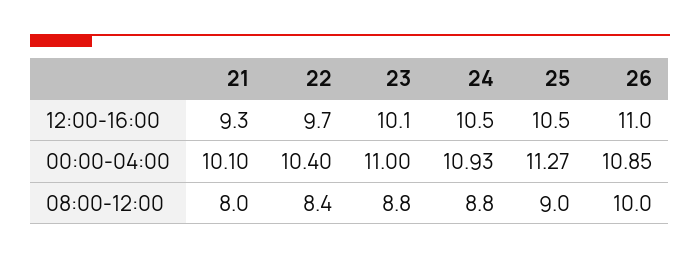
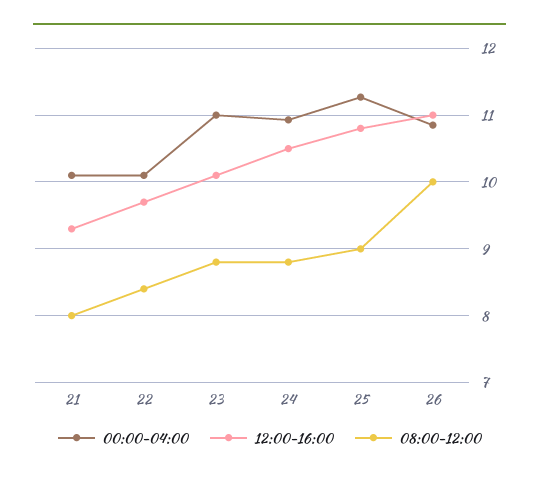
  {
    "12:00-16:00": {
      "21": 9.3,
      "22": 9.7,
      "23": 10.1,
      "24": 10.5,
-     "25": 10.5,
+     "25": 10.8,
      "26": 11
    },
    "00:00-04:00": {
      "21": 10.1,
-     "22": 10.4,
+     "22": 10.1,
      "23": 11,
      "24": 10.93,
      "25": 11.27,
      "26": 10.85
    },
    "08:00-12:00": {
      "21": 8,
      "22": 8.4,
      "23": 8.8,
      "24": 8.8,
      "25": 9,
      "26": 10
    }
  }

